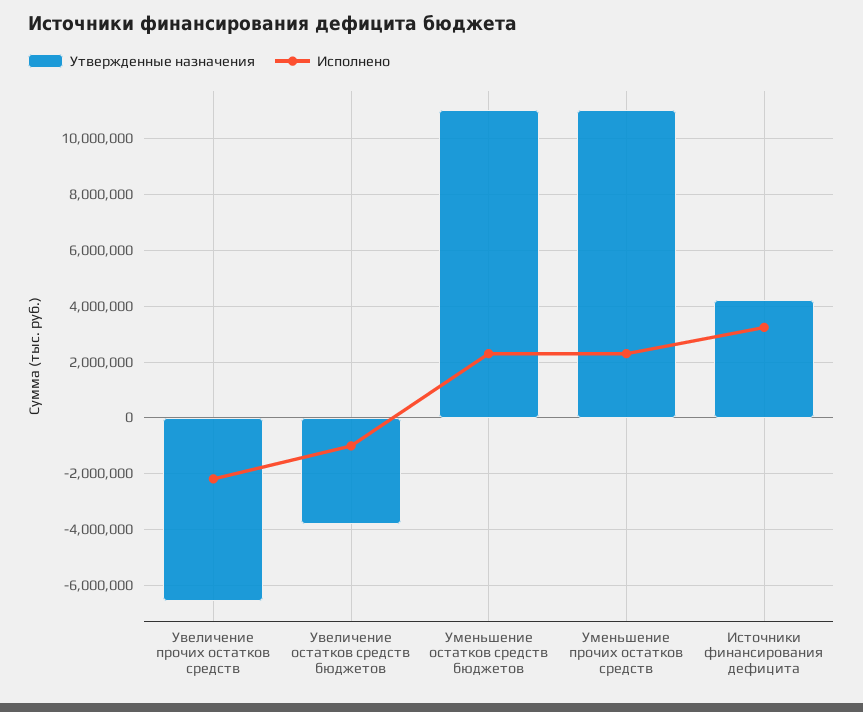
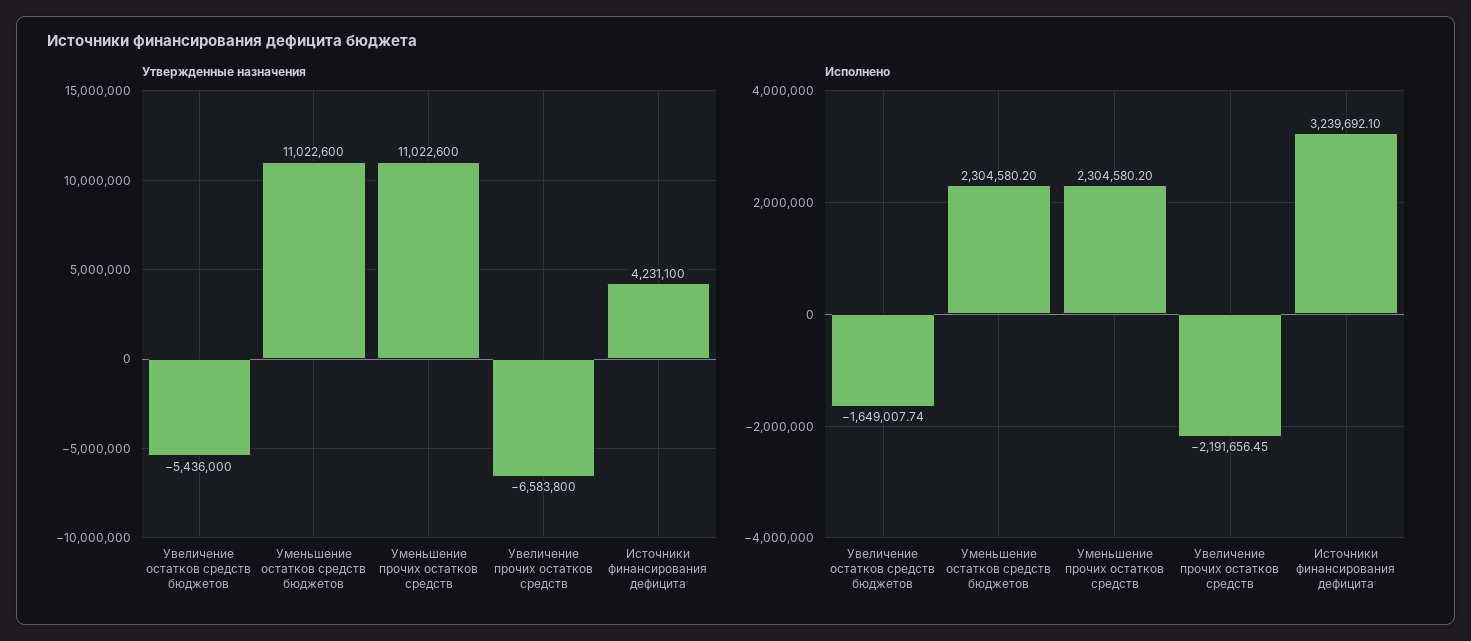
  {
    "Утвержденные назначения": {
      "Увеличение прочих остатков средств": -6583800,
-     "Увеличение остатков средств бюджетов": -3750000,
+     "Увеличение остатков средств бюджетов": -5436000,
      "Уменьшение остатков средств бюджетов": 11022600,
      "Уменьшение прочих остатков средств": 11022600,
      "Источники финансирования дефицита": 4231100
    },
    "Исполнено": {
      "Увеличение прочих остатков средств": -2191656.45,
-     "Увеличение остатков средств бюджетов": -1000000,
+     "Увеличение остатков средств бюджетов": -1649007.74,
      "Уменьшение остатков средств бюджетов": 2304580.2,
      "Уменьшение прочих остатков средств": 2304580.2,
      "Источники финансирования дефицита": 3239692.1
    }
  }

